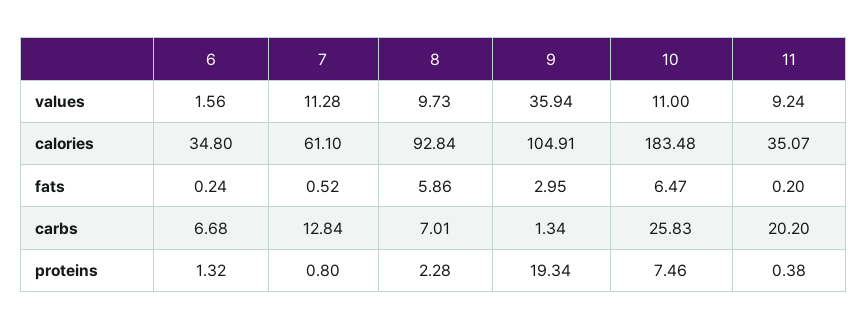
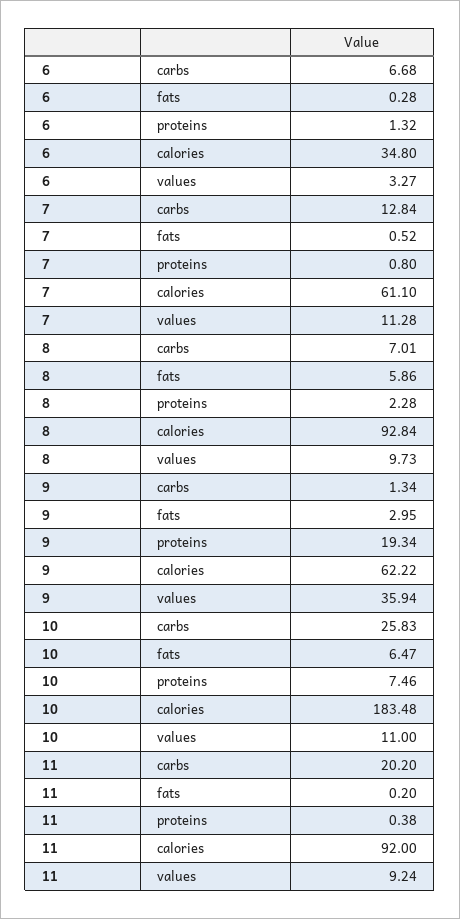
  {
    "6": {
-     "values": 1.56,
+     "values": 3.27,
      "calories": 34.8,
-     "fats": 0.24,
+     "fats": 0.28,
      "carbs": 6.68,
      "proteins": 1.32
    },
    "7": {
      "values": 11.28,
      "calories": 61.1,
      "fats": 0.52,
      "carbs": 12.84,
      "proteins": 0.8
    },
    "8": {
      "values": 9.73,
      "calories": 92.84,
      "fats": 5.86,
      "carbs": 7.01,
      "proteins": 2.28
    },
    "9": {
      "values": 35.94,
-     "calories": 104.91,
+     "calories": 62.22,
      "fats": 2.95,
      "carbs": 1.34,
      "proteins": 19.34
    },
    "10": {
      "values": 11,
      "calories": 183.48,
      "fats": 6.47,
      "carbs": 25.83,
      "proteins": 7.46
    },
    "11": {
      "values": 9.24,
-     "calories": 35.07,
+     "calories": 92,
      "fats": 0.2,
      "carbs": 20.2,
      "proteins": 0.38
    }
  }

